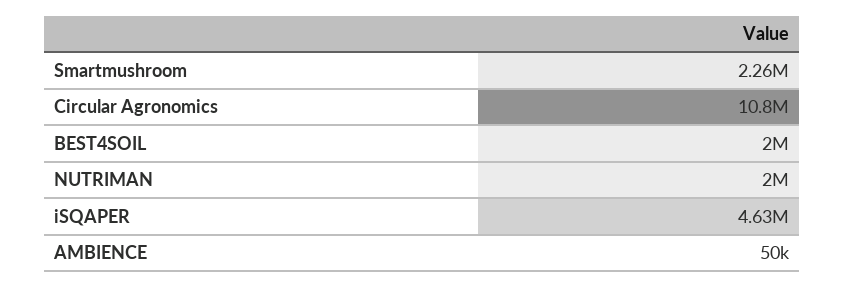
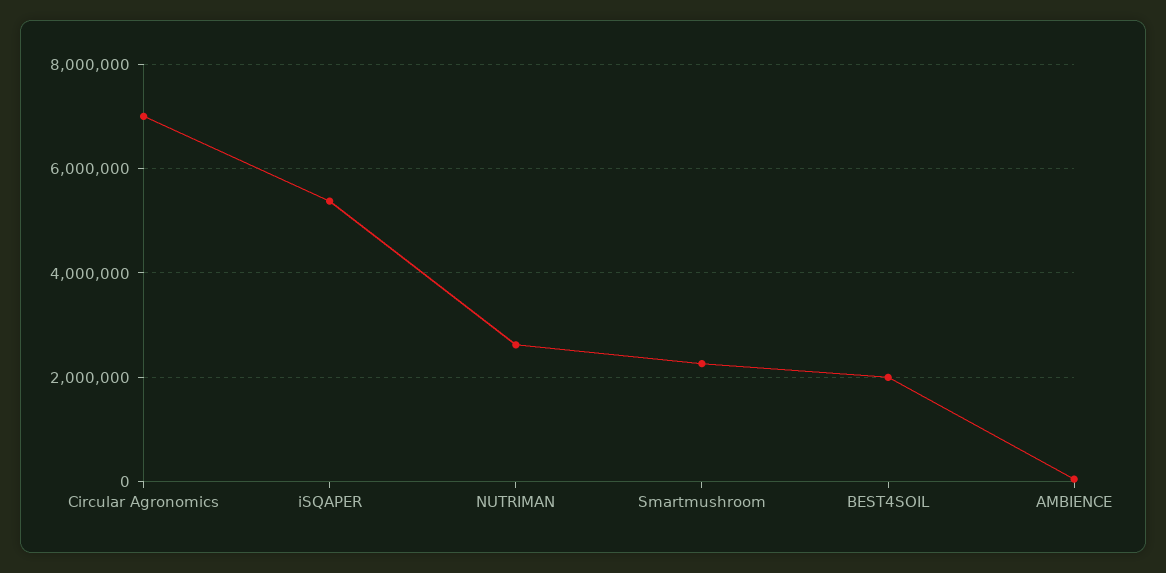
  {
    "Smartmushroom": 2260000,
-   "Circular Agronomics": 10800000,
+   "Circular Agronomics": 7000000,
    "BEST4SOIL": 2000000,
-   "NUTRIMAN": 2000000,
+   "NUTRIMAN": 2600000,
-   "iSQAPER": 4630000,
+   "iSQAPER": 5400000,
    "AMBIENCE": 50000
  }

